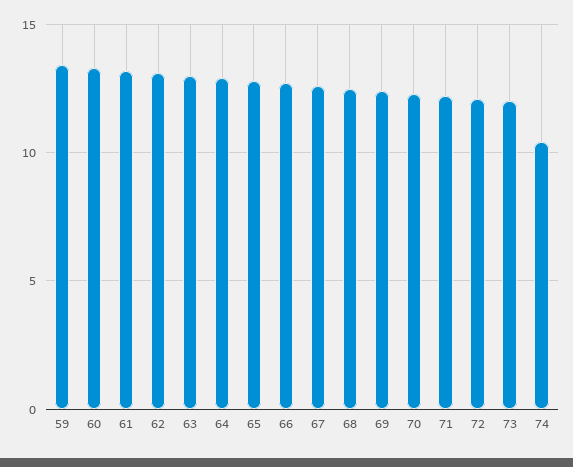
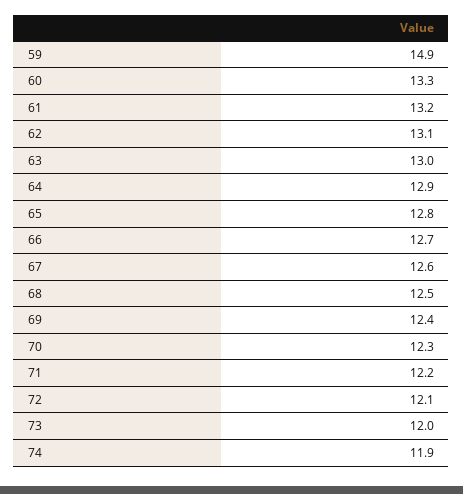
  {
-   "59": 13.5,
+   "59": 14.9,
    "60": 13.3,
    "61": 13.2,
    "62": 13.1,
    "63": 13,
    "64": 12.9,
    "65": 12.8,
    "66": 12.7,
    "67": 12.6,
    "68": 12.5,
    "69": 12.4,
    "70": 12.3,
    "71": 12.2,
    "72": 12.1,
    "73": 12,
-   "74": 10.5
+   "74": 11.9
  }

